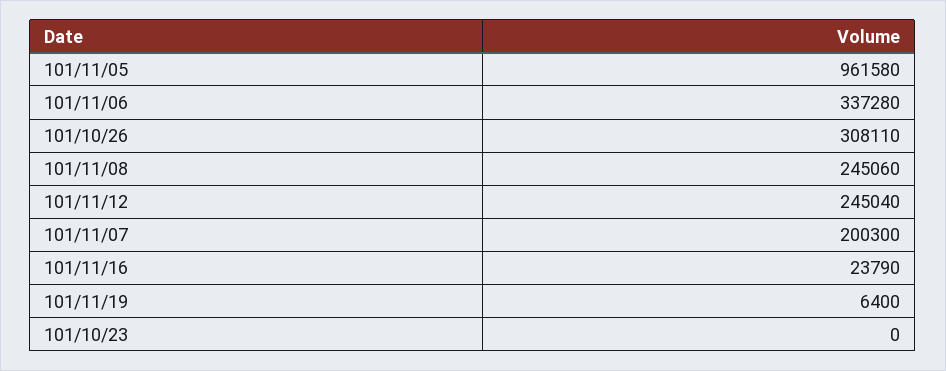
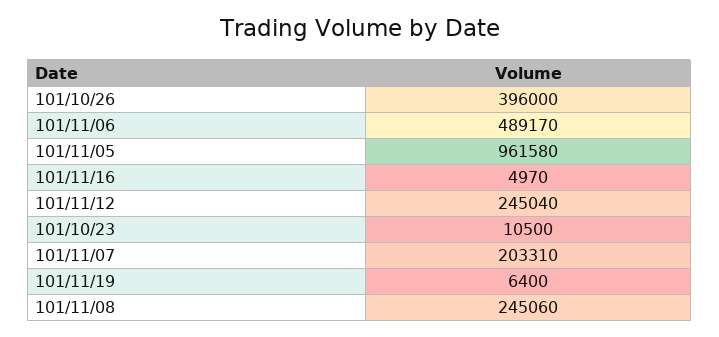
  {
    "101/11/05": 961580,
-   "101/11/06": 337280,
+   "101/11/06": 489170,
-   "101/10/26": 308110,
+   "101/10/26": 396000,
    "101/11/08": 245060,
    "101/11/12": 245040,
-   "101/11/07": 200300,
+   "101/11/07": 203310,
-   "101/11/16": 23790,
+   "101/11/16": 4970,
    "101/11/19": 6400,
-   "101/10/23": 0
+   "101/10/23": 10500
  }

